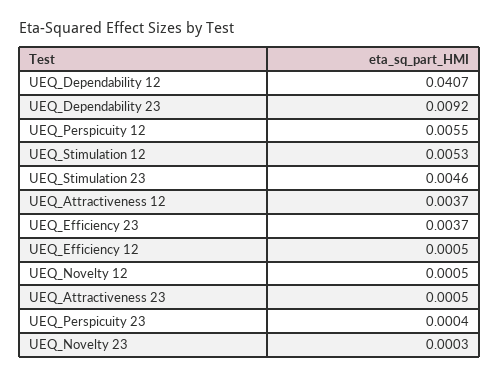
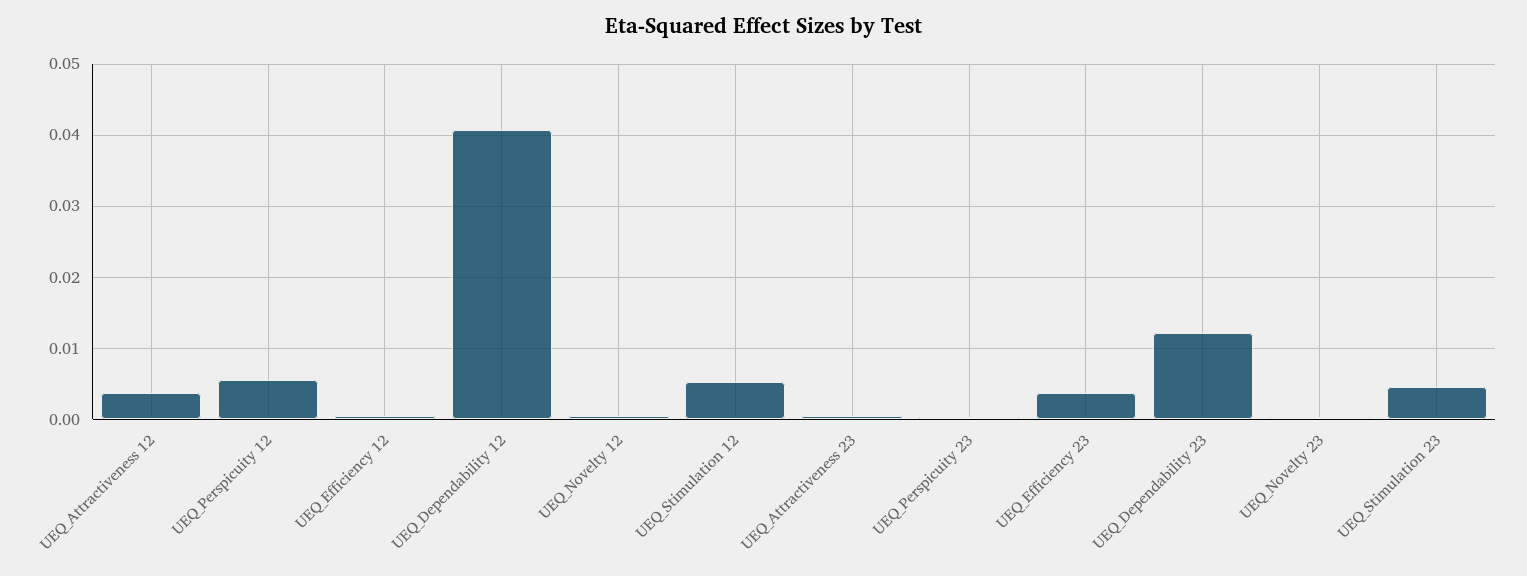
  {
    "UEQ_Dependability 12": 0.0407,
-   "UEQ_Dependability 23": 0.0092,
+   "UEQ_Dependability 23": 0.012,
    "UEQ_Perspicuity 12": 0.0055,
    "UEQ_Stimulation 12": 0.0053,
    "UEQ_Stimulation 23": 0.0046,
    "UEQ_Attractiveness 12": 0.0037,
    "UEQ_Efficiency 23": 0.0037,
    "UEQ_Efficiency 12": 0.0005,
    "UEQ_Novelty 12": 0.0005,
    "UEQ_Attractiveness 23": 0.0005,
    "UEQ_Perspicuity 23": 0.0004,
    "UEQ_Novelty 23": 0.0003
  }

